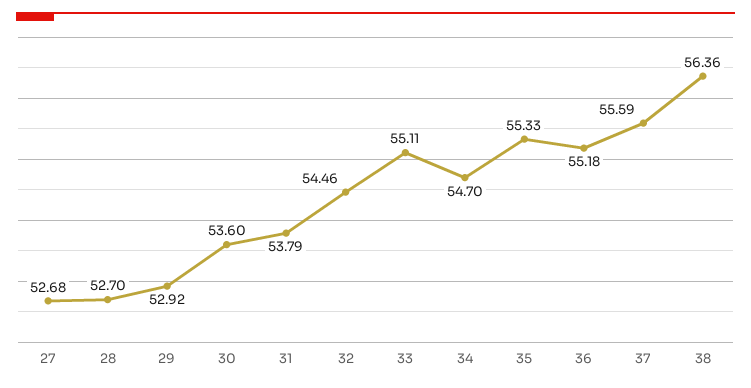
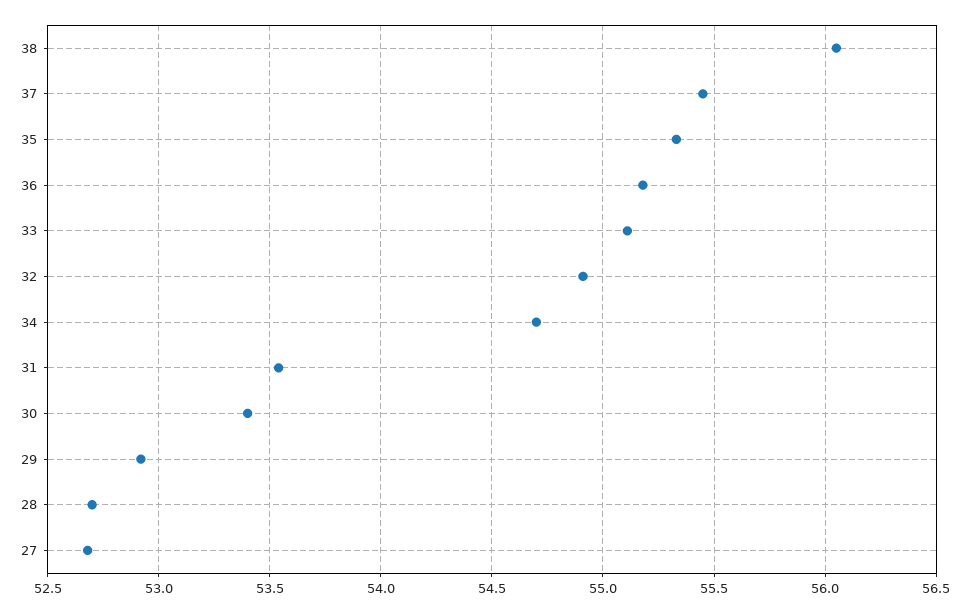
  {
    "27": 52.68,
    "28": 52.7,
    "29": 52.92,
-   "30": 53.6,
+   "30": 53.4,
-   "31": 53.79,
+   "31": 53.55,
-   "32": 54.46,
+   "32": 54.9,
    "33": 55.11,
    "34": 54.7,
    "35": 55.33,
    "36": 55.18,
-   "37": 55.59,
+   "37": 55.45,
-   "38": 56.36
+   "38": 56.05
  }

